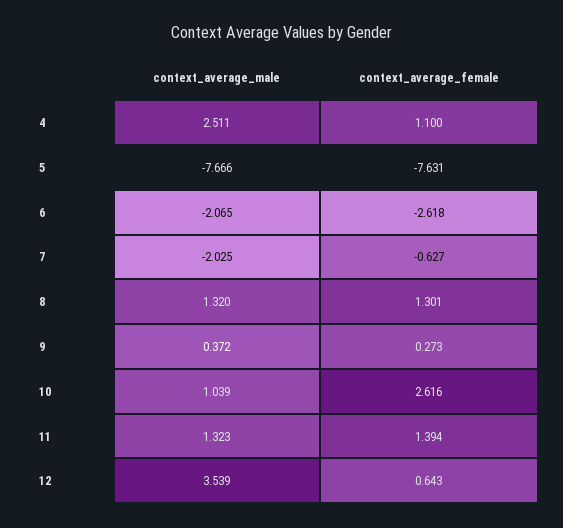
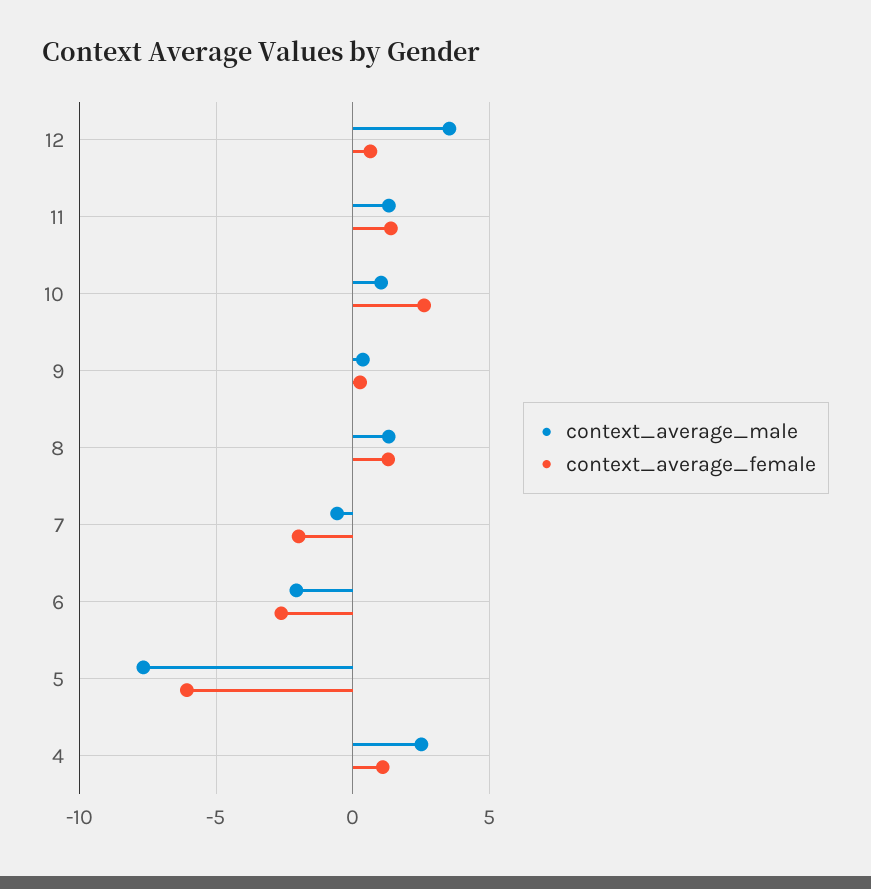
  {
    "context_average_male": {
      "4": 2.511,
      "5": -7.666,
      "6": -2.065,
-     "7": -2.025,
+     "7": -0.5,
      "8": 1.32,
      "9": 0.372,
      "10": 1.039,
      "11": 1.323,
      "12": 3.539
    },
    "context_average_female": {
      "4": 1.1,
-     "5": -7.631,
+     "5": -6,
      "6": -2.618,
-     "7": -0.627,
+     "7": -2,
      "8": 1.301,
      "9": 0.273,
      "10": 2.616,
      "11": 1.394,
      "12": 0.643
    }
  }

